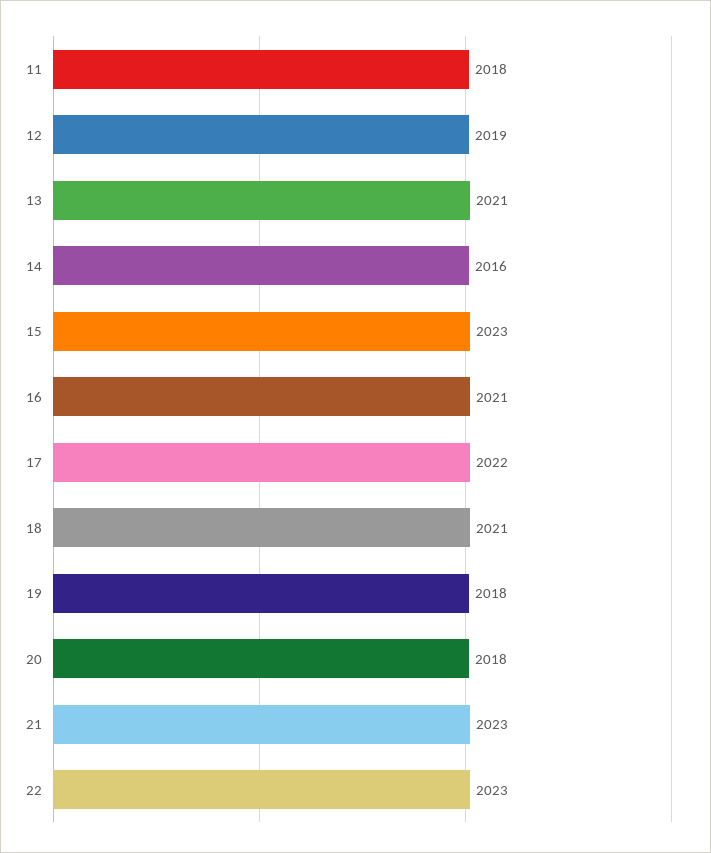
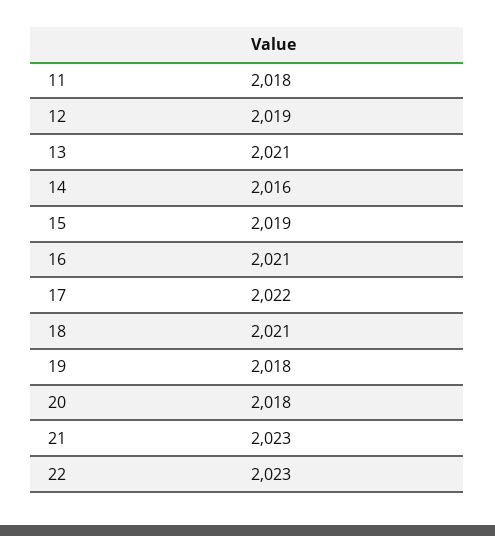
  {
    "11": 2018,
    "12": 2019,
    "13": 2021,
    "14": 2016,
-   "15": 2023,
+   "15": 2019,
    "16": 2021,
    "17": 2022,
    "18": 2021,
    "19": 2018,
    "20": 2018,
    "21": 2023,
    "22": 2023
  }

